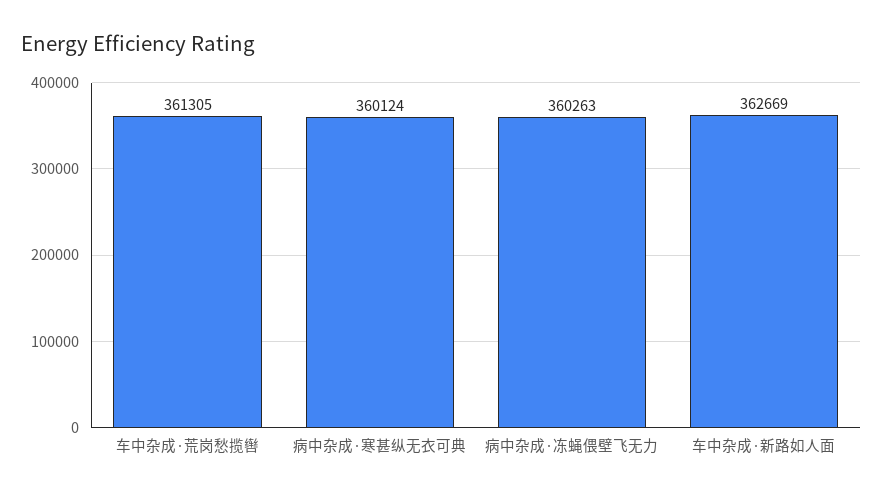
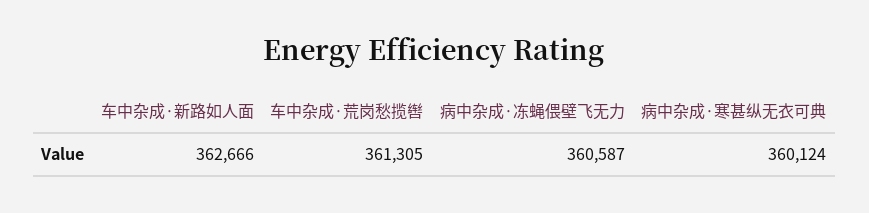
  {
    "车中杂成·荒岗愁揽辔": 361305,
    "病中杂成·寒甚纵无衣可典": 360124,
-   "病中杂成·冻蝇偎壁飞无力": 360263,
+   "病中杂成·冻蝇偎壁飞无力": 360587,
-   "车中杂成·新路如人面": 362669
+   "车中杂成·新路如人面": 362666
  }

